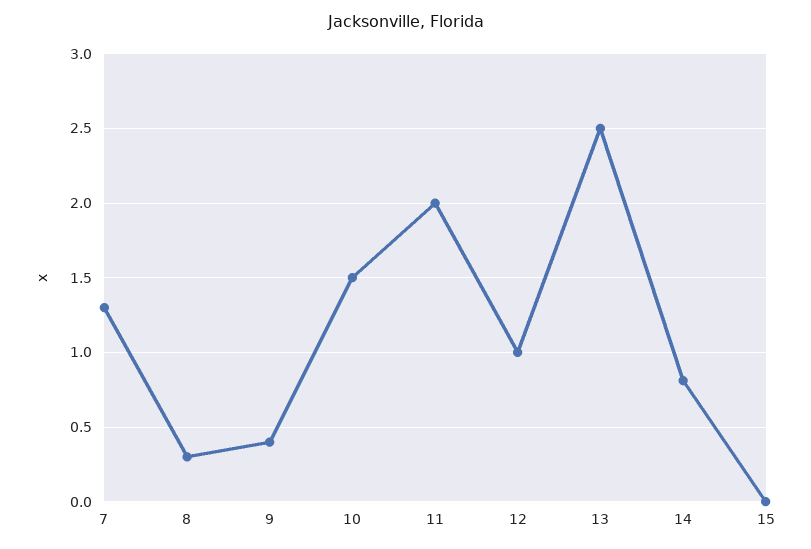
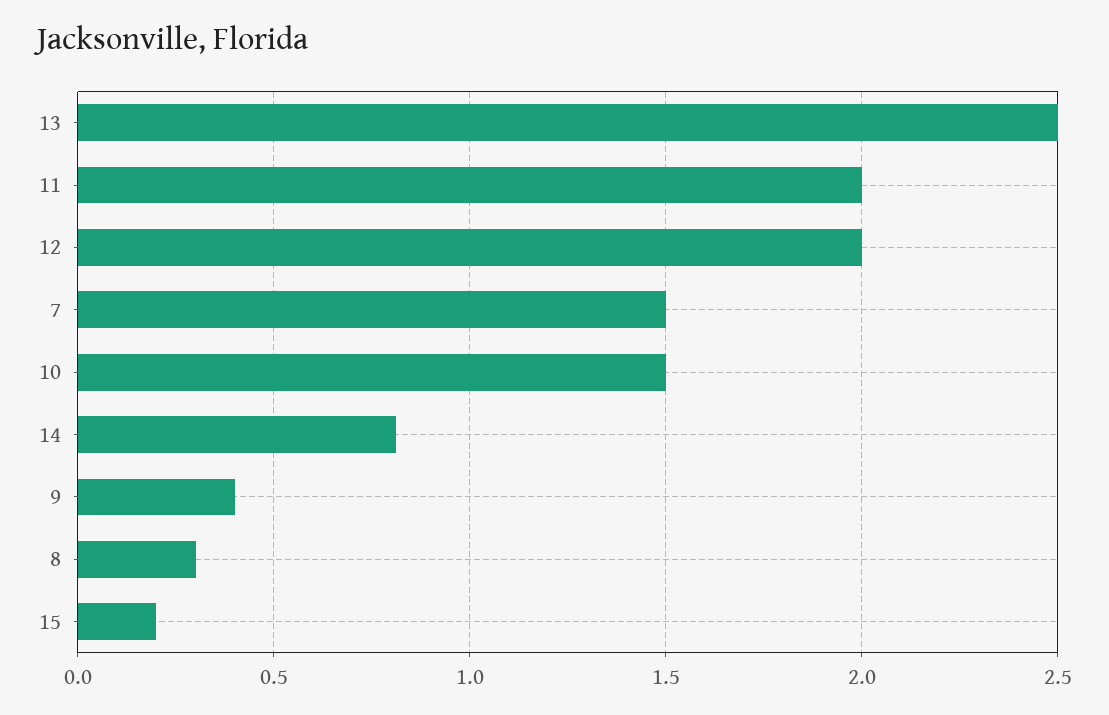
  {
-   "7": 1.3,
+   "7": 1.5,
    "8": 0.3,
    "9": 0.4,
    "10": 1.5,
    "11": 2,
-   "12": 1,
+   "12": 2,
    "13": 2.5,
    "14": 0.8,
-   "15": 0
+   "15": 0.2
  }

